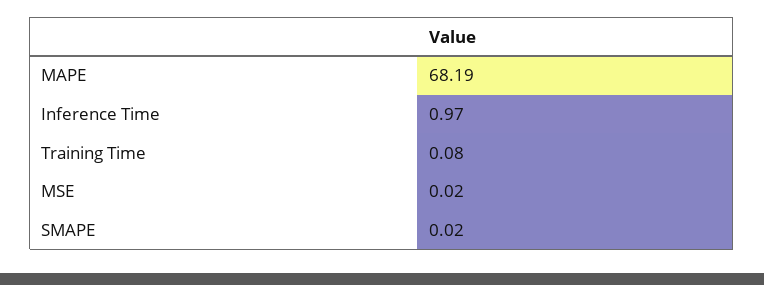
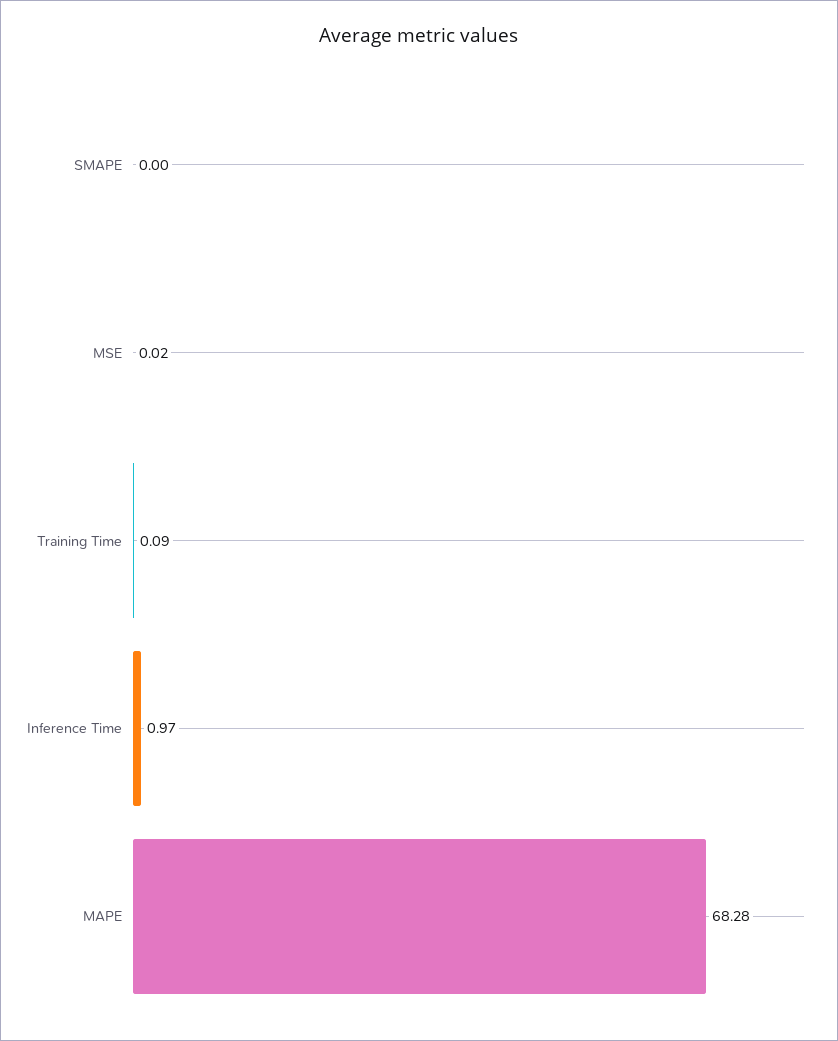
  {
-   "MAPE": 68.19,
+   "MAPE": 68.28,
    "Inference Time": 0.97,
-   "Training Time": 0.08,
+   "Training Time": 0.09,
    "MSE": 0.02,
-   "SMAPE": 0.02
+   "SMAPE": 0
  }

